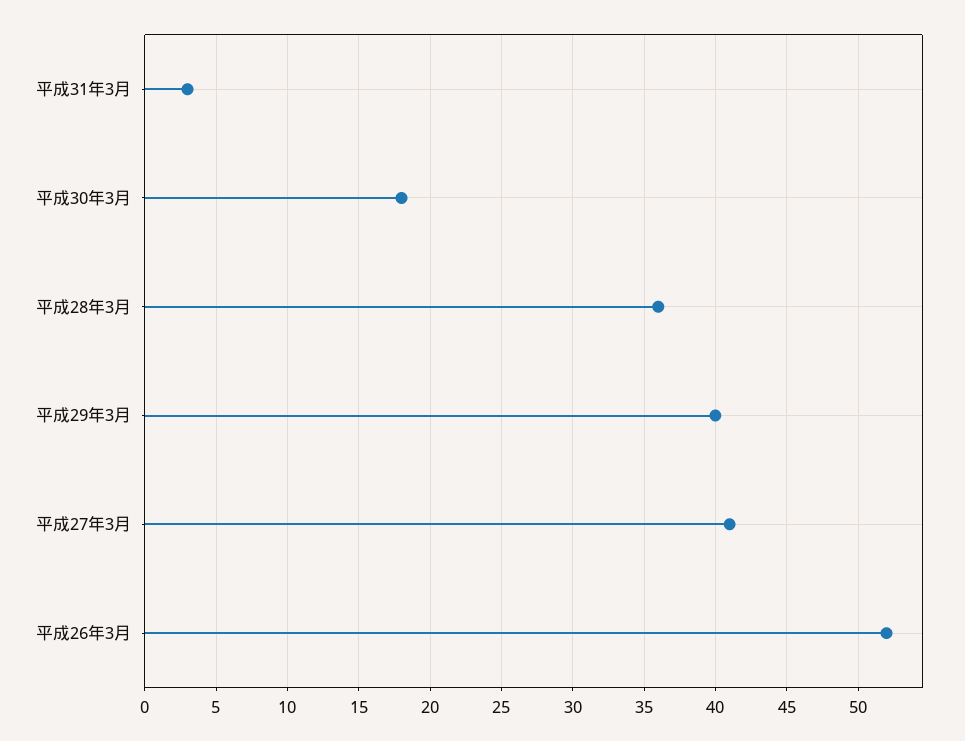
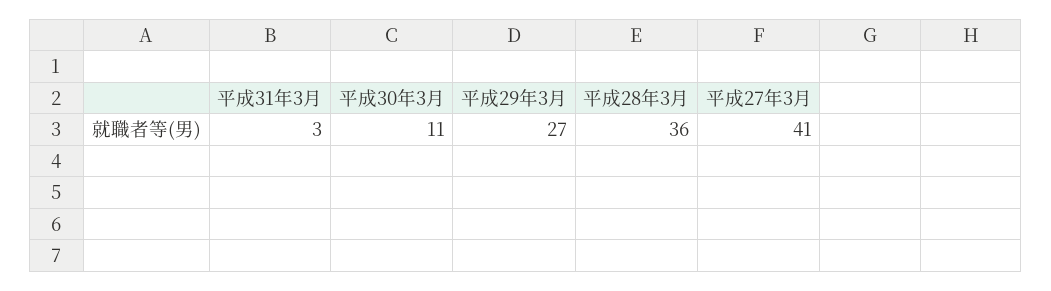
  {
    "平成31年3月": 3,
-   "平成30年3月": 18,
+   "平成30年3月": 11,
    "平成28年3月": 36,
-   "平成29年3月": 40,
+   "平成29年3月": 27,
-   "平成27年3月": 41,
+   "平成27年3月": 41
-   "平成26年3月": 52
  }

